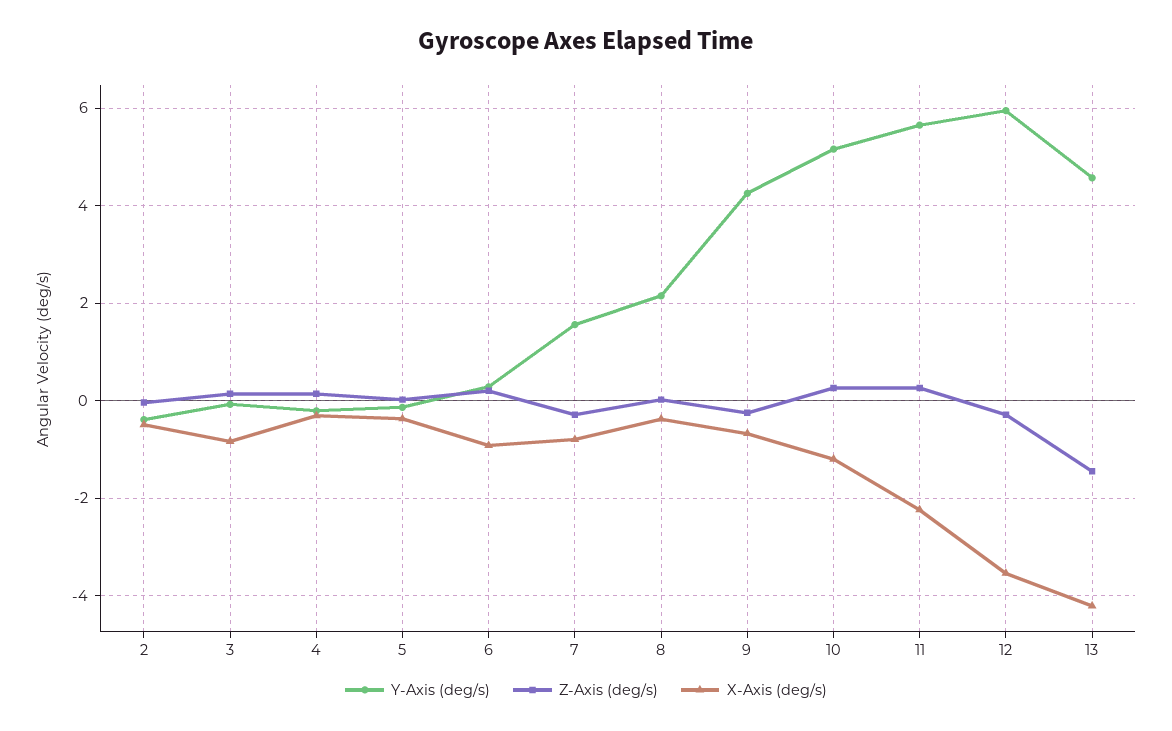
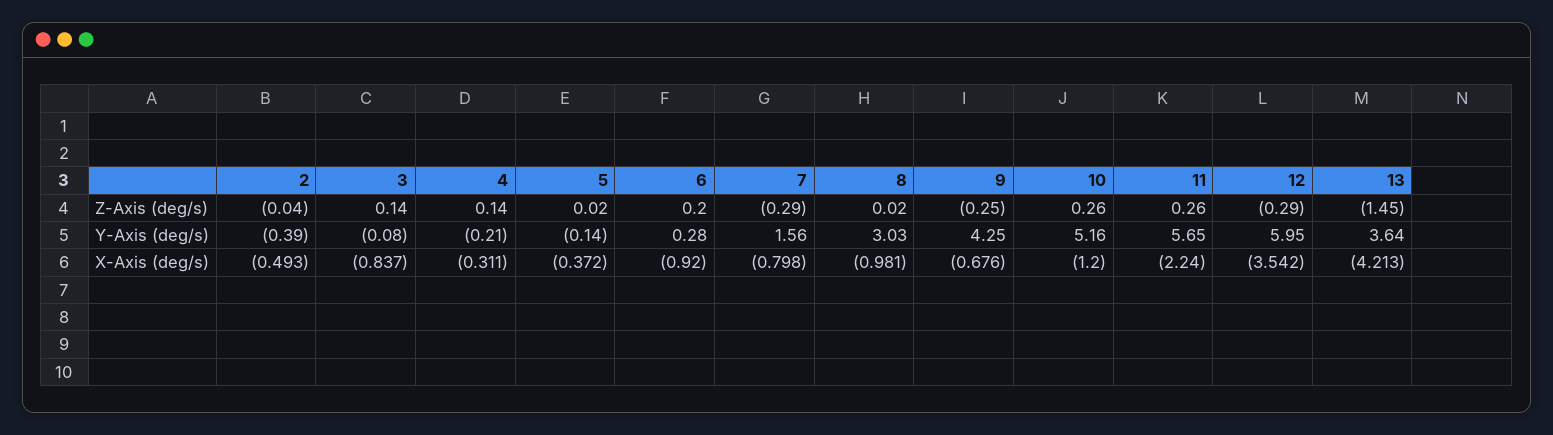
  {
    "Y-Axis (deg/s)": {
      "2": -0.39,
      "3": -0.08,
      "4": -0.21,
      "5": -0.14,
      "6": 0.28,
      "7": 1.56,
-     "8": 2.2,
+     "8": 3.03,
      "9": 4.25,
      "10": 5.16,
      "11": 5.65,
      "12": 5.95,
-     "13": 4.6
+     "13": 3.64
    },
    "Z-Axis (deg/s)": {
      "2": -0.04,
      "3": 0.14,
      "4": 0.14,
      "5": 0.02,
      "6": 0.2,
      "7": -0.29,
      "8": 0.02,
      "9": -0.25,
      "10": 0.26,
      "11": 0.26,
      "12": -0.29,
      "13": -1.45
    },
    "X-Axis (deg/s)": {
      "2": -0.493,
      "3": -0.837,
      "4": -0.311,
      "5": -0.372,
      "6": -0.92,
      "7": -0.798,
-     "8": -0.4,
+     "8": -0.981,
      "9": -0.676,
      "10": -1.2,
      "11": -2.24,
      "12": -3.542,
      "13": -4.213
    }
  }

